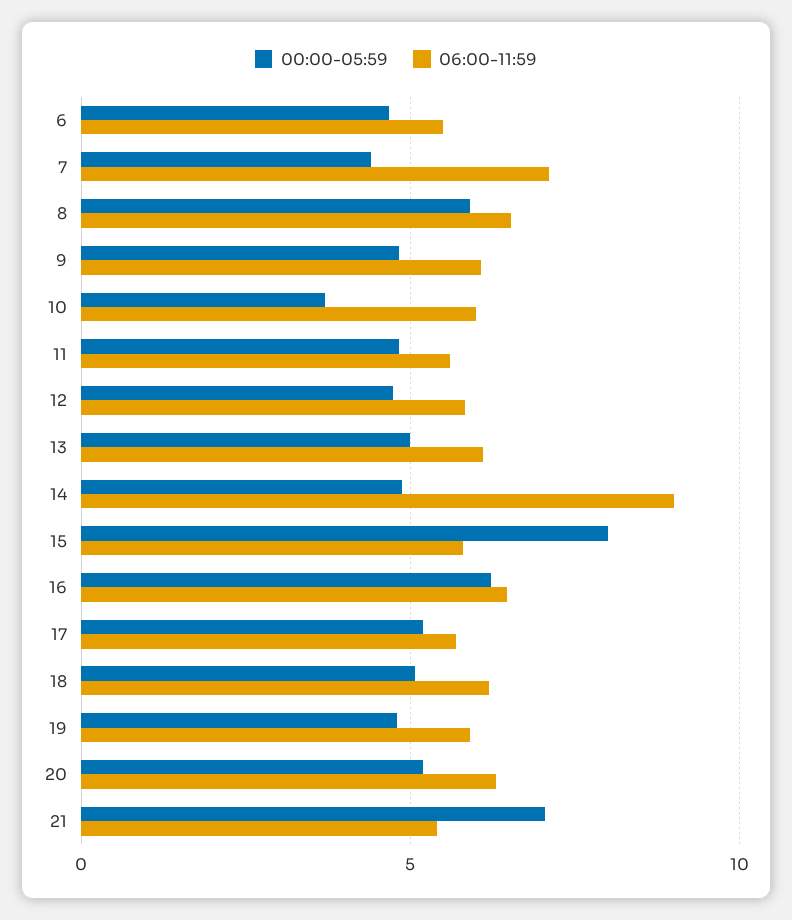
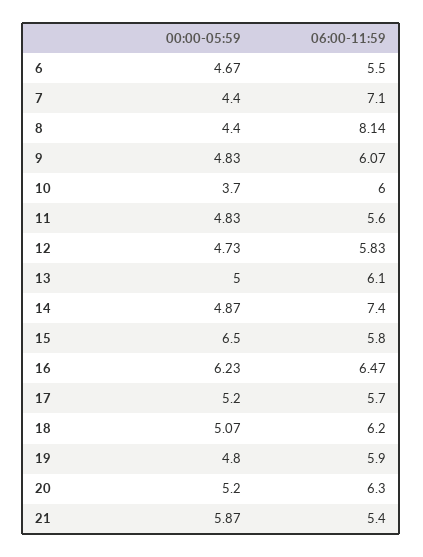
  {
    "00:00-05:59": {
      "6": 4.67,
      "7": 4.4,
-     "8": 6,
+     "8": 4.4,
      "9": 4.83,
      "10": 3.7,
      "11": 4.83,
      "12": 4.73,
      "13": 5,
      "14": 4.87,
-     "15": 8,
+     "15": 6.5,
      "16": 6.23,
      "17": 5.2,
      "18": 5.07,
      "19": 4.8,
      "20": 5.2,
-     "21": 7
+     "21": 5.87
    },
    "06:00-11:59": {
      "6": 5.5,
      "7": 7.1,
-     "8": 6.5,
+     "8": 8.14,
      "9": 6.07,
      "10": 6,
      "11": 5.6,
      "12": 5.83,
      "13": 6.1,
-     "14": 9,
+     "14": 7.4,
      "15": 5.8,
      "16": 6.47,
      "17": 5.7,
      "18": 6.2,
      "19": 5.9,
      "20": 6.3,
      "21": 5.4
    }
  }

